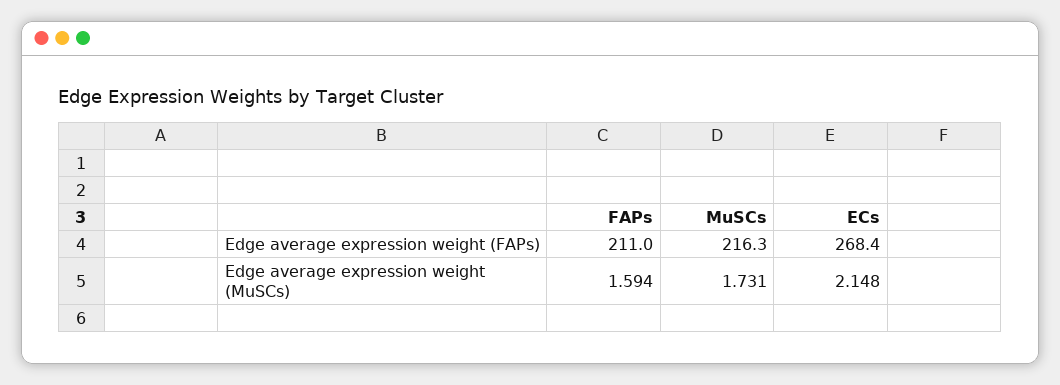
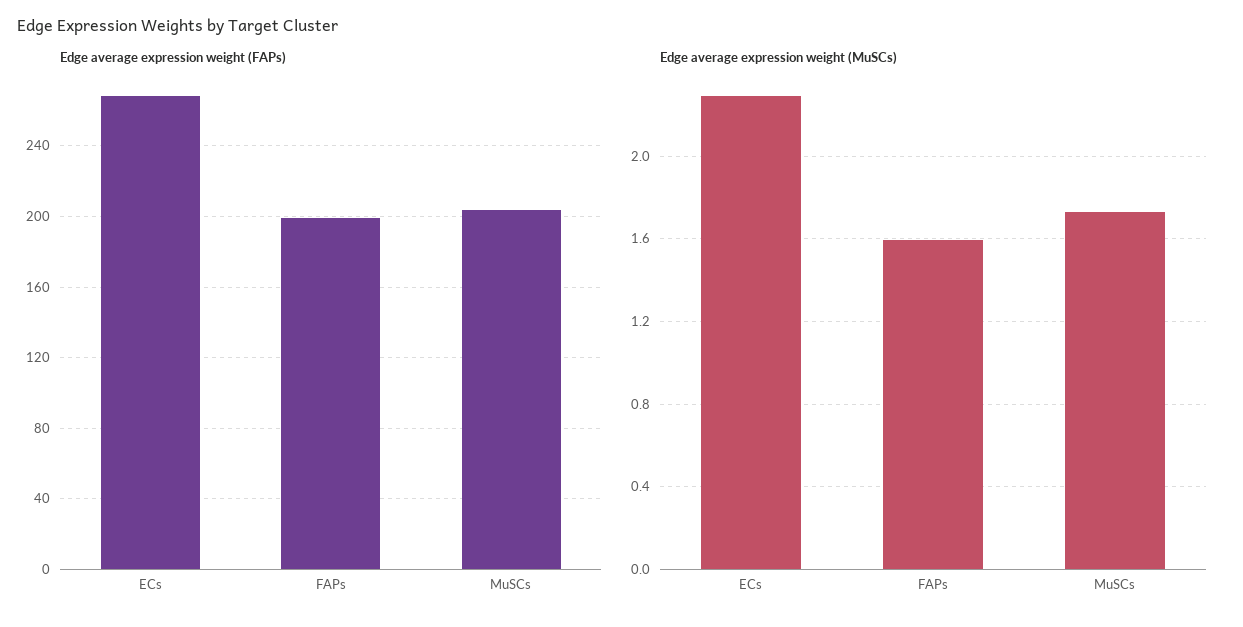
  {
    "Edge average expression weight (FAPs)": {
-     "FAPs": 211,
+     "FAPs": 200,
-     "MuSCs": 216.3,
+     "MuSCs": 205,
      "ECs": 268.4
    },
    "Edge average expression weight (MuSCs)": {
      "FAPs": 1.594,
      "MuSCs": 1.731,
-     "ECs": 2.148
+     "ECs": 2.3
    }
  }

